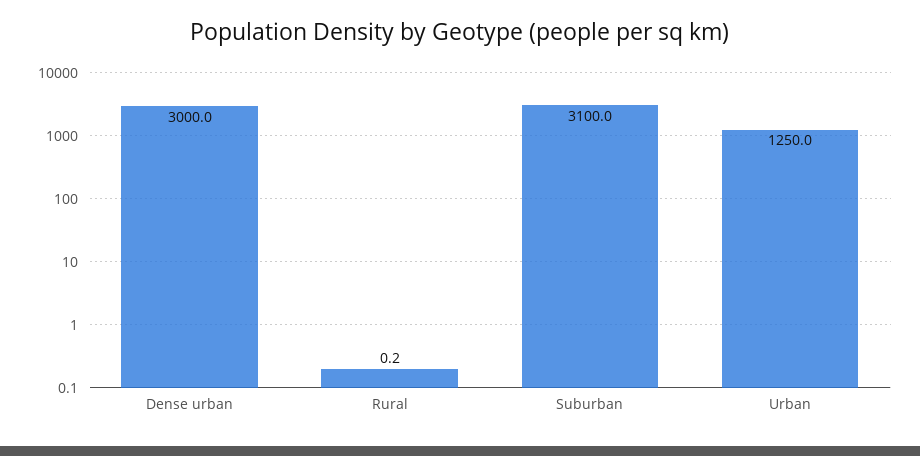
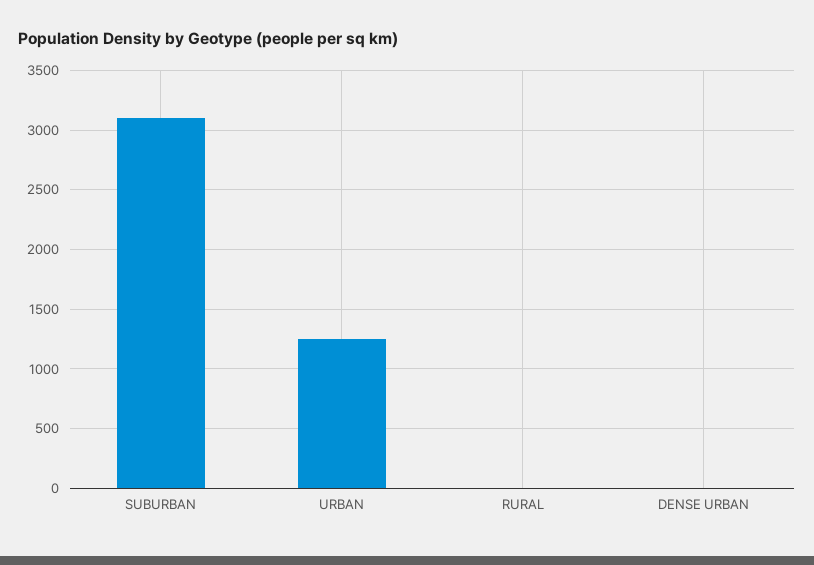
  {
-   "Dense urban": 3000,
+   "Dense urban": 0,
    "Rural": 0.2,
    "Suburban": 3100,
    "Urban": 1250
  }

